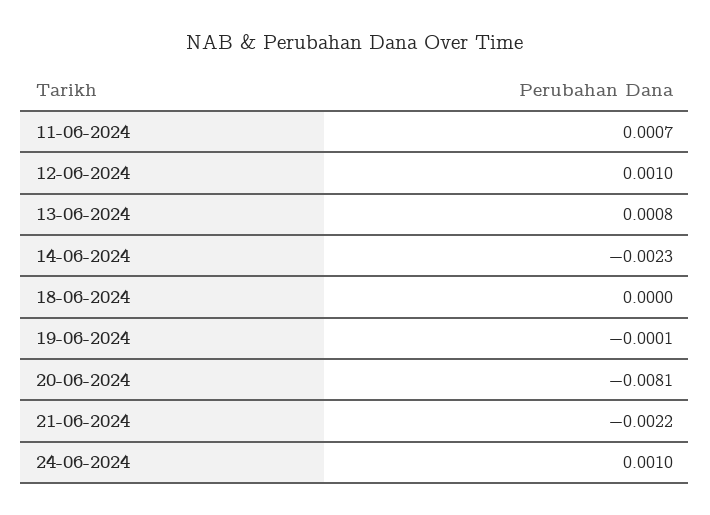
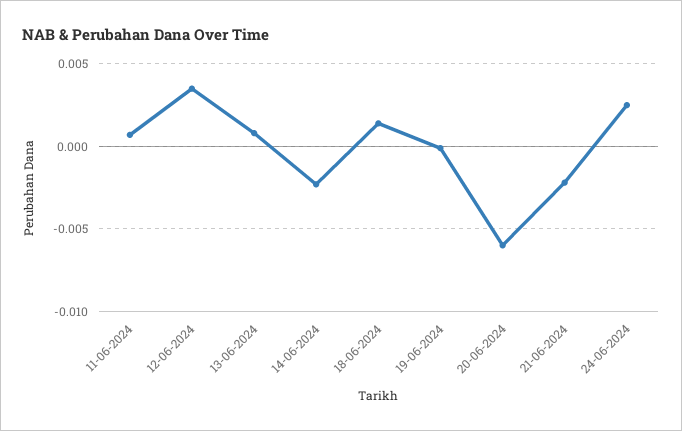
  {
    "11-06-2024": 0.0007,
-   "12-06-2024": 0.001,
+   "12-06-2024": 0.0035,
    "13-06-2024": 0.0008,
    "14-06-2024": -0.0023,
-   "18-06-2024": 0,
+   "18-06-2024": 0.0015,
    "19-06-2024": -0.0001,
-   "20-06-2024": -0.0081,
+   "20-06-2024": -0.006,
    "21-06-2024": -0.0022,
-   "24-06-2024": 0.001
+   "24-06-2024": 0.0025
  }

